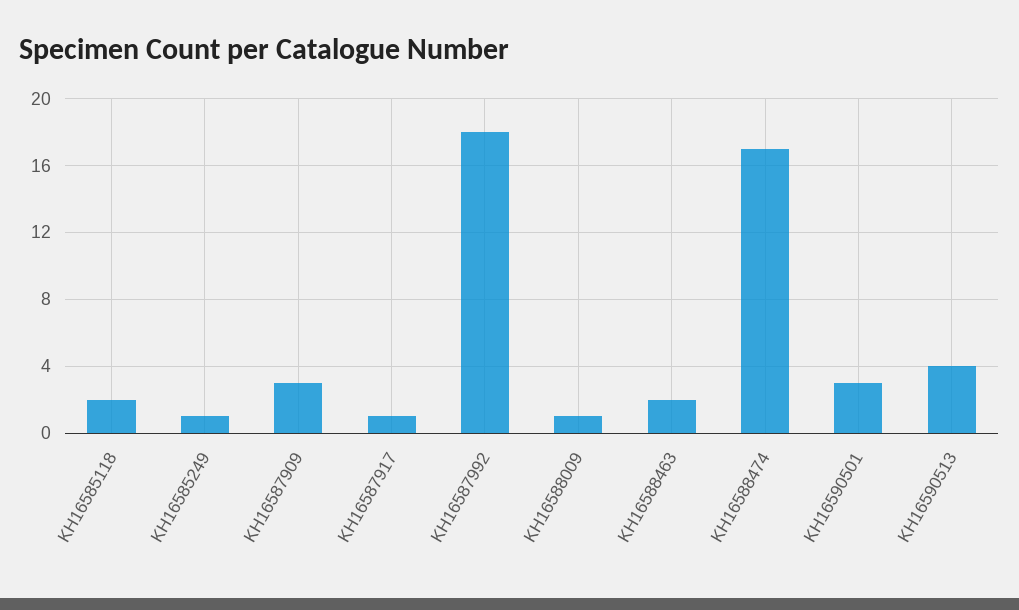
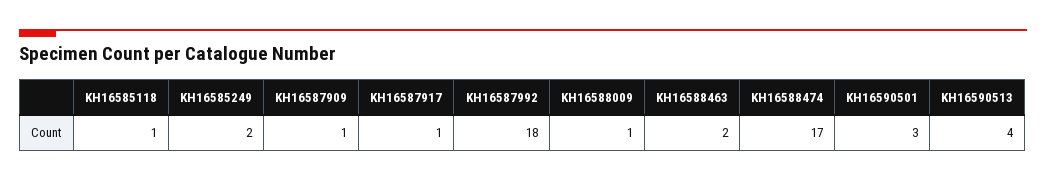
  {
-   "KH16585118": 2,
+   "KH16585118": 1,
-   "KH16585249": 1,
+   "KH16585249": 2,
-   "KH16587909": 3,
+   "KH16587909": 1,
    "KH16587917": 1,
    "KH16587992": 18,
    "KH16588009": 1,
    "KH16588463": 2,
    "KH16588474": 17,
    "KH16590501": 3,
    "KH16590513": 4
  }

